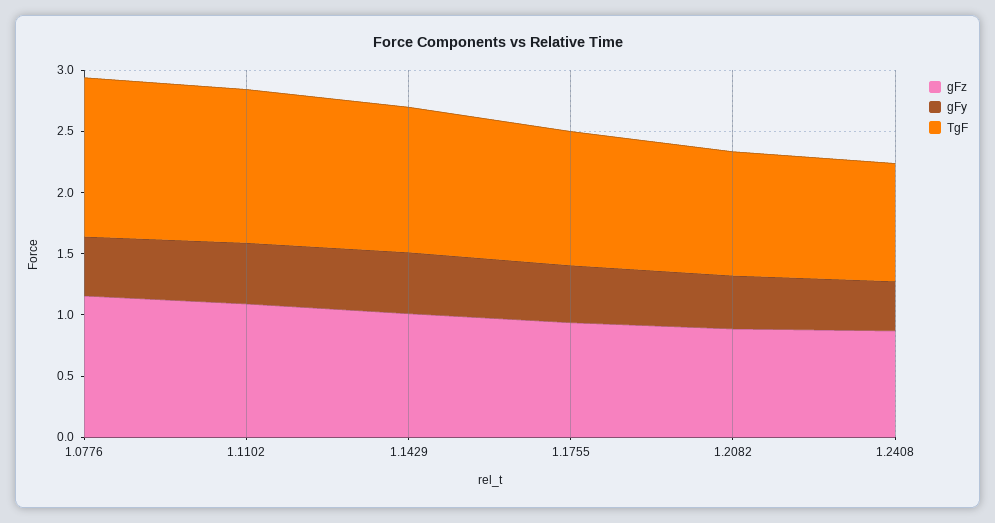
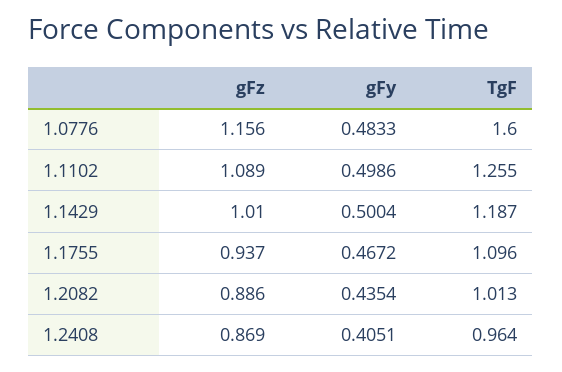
  {
    "gFz": {
      "1.0776": 1.156,
      "1.1102": 1.089,
      "1.1429": 1.01,
      "1.1755": 0.937,
      "1.2082": 0.886,
      "1.2408": 0.869
    },
    "gFy": {
      "1.0776": 0.4833,
      "1.1102": 0.4986,
      "1.1429": 0.5004,
      "1.1755": 0.4672,
      "1.2082": 0.4354,
      "1.2408": 0.4051
    },
    "TgF": {
-     "1.0776": 1.3,
+     "1.0776": 1.6,
      "1.1102": 1.255,
      "1.1429": 1.187,
      "1.1755": 1.096,
      "1.2082": 1.013,
      "1.2408": 0.964
    }
  }

